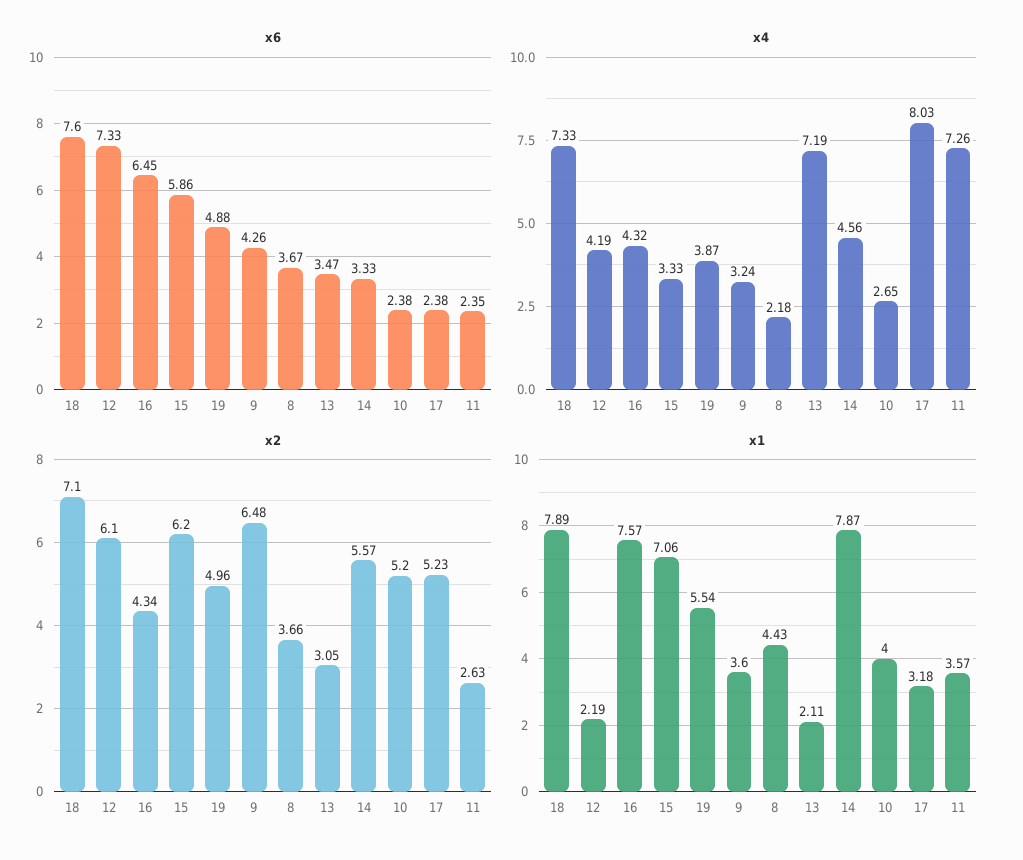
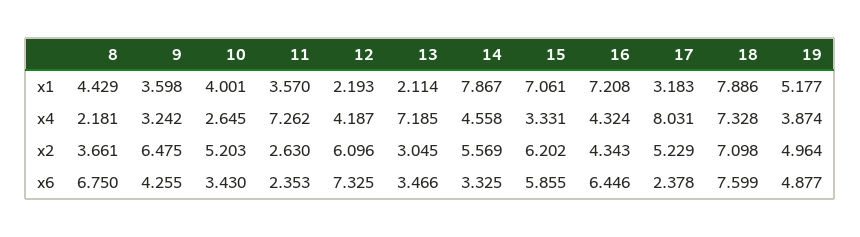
  {
    "x6": {
      "18": 7.599,
      "12": 7.325,
      "16": 6.446,
      "15": 5.855,
      "19": 4.877,
      "9": 4.255,
-     "8": 3.67,
+     "8": 6.75,
      "13": 3.466,
      "14": 3.325,
-     "10": 2.38,
+     "10": 3.43,
      "17": 2.378,
      "11": 2.353
    },
    "x4": {
      "18": 7.328,
      "12": 4.187,
      "16": 4.324,
      "15": 3.331,
      "19": 3.874,
      "9": 3.242,
      "8": 2.181,
      "13": 7.185,
      "14": 4.558,
      "10": 2.645,
      "17": 8.031,
      "11": 7.262
    },
    "x2": {
      "18": 7.098,
      "12": 6.096,
      "16": 4.343,
      "15": 6.202,
      "19": 4.964,
      "9": 6.475,
      "8": 3.661,
      "13": 3.045,
      "14": 5.569,
      "10": 5.203,
      "17": 5.229,
      "11": 2.63
    },
    "x1": {
      "18": 7.886,
      "12": 2.193,
-     "16": 7.57,
+     "16": 7.208,
      "15": 7.061,
-     "19": 5.54,
+     "19": 5.177,
      "9": 3.598,
      "8": 4.429,
      "13": 2.114,
      "14": 7.867,
      "10": 4.001,
      "17": 3.183,
      "11": 3.57
    }
  }

